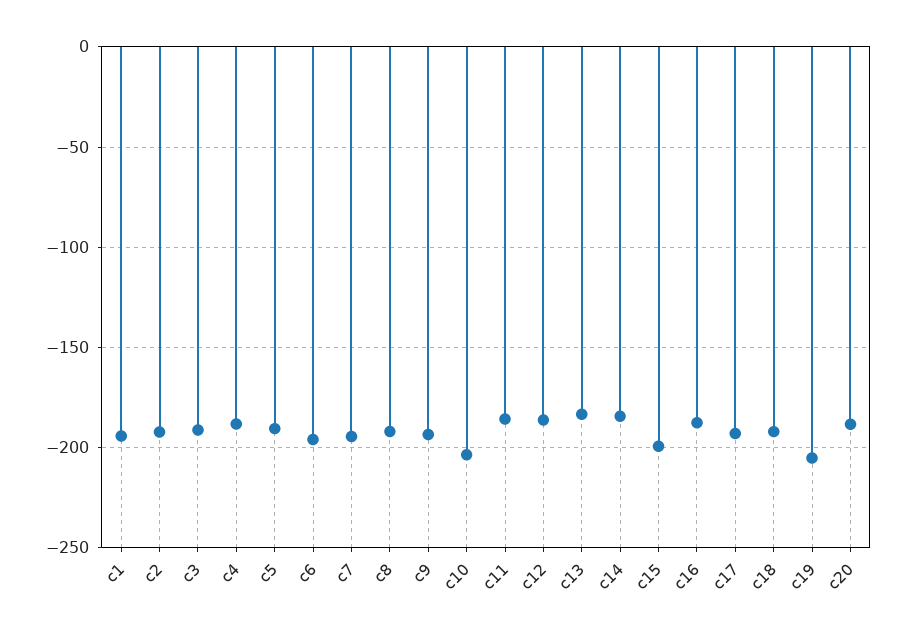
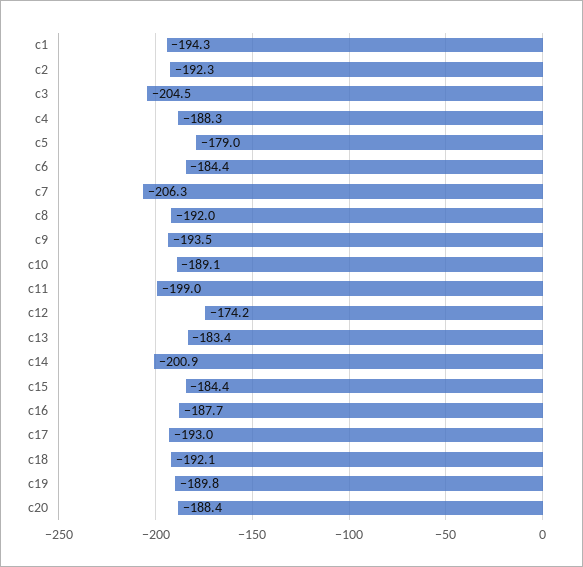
  {
    "c1": -194.3,
    "c2": -192.3,
-   "c3": -190,
+   "c3": -204.5,
    "c4": -188.3,
-   "c5": -190,
+   "c5": -179,
-   "c6": -195,
+   "c6": -184.4,
-   "c7": -195,
+   "c7": -206.3,
    "c8": -192,
    "c9": -193.5,
-   "c10": -205,
+   "c10": -189.1,
-   "c11": -185,
+   "c11": -199,
-   "c12": -185,
+   "c12": -174.2,
    "c13": -183.4,
-   "c14": -185,
+   "c14": -200.9,
-   "c15": -200,
+   "c15": -184.4,
    "c16": -187.7,
    "c17": -193,
    "c18": -192.1,
-   "c19": -205,
+   "c19": -189.8,
    "c20": -188.4
  }

